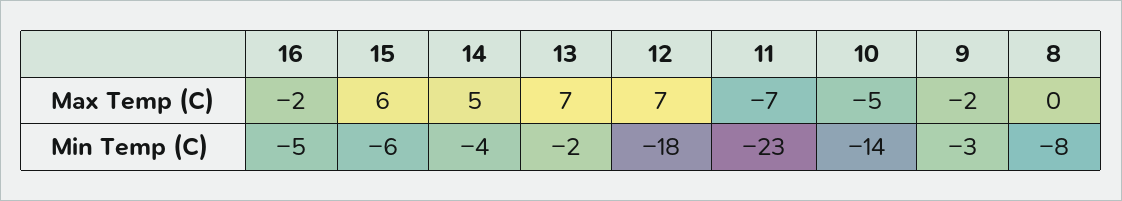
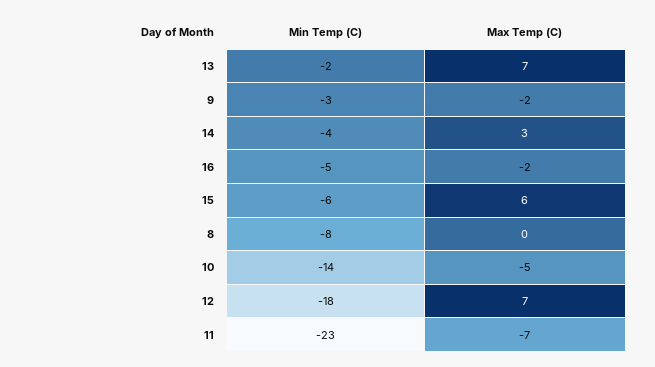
  {
    "16": {
      "Max Temp (C)": -2,
      "Min Temp (C)": -5
    },
    "15": {
      "Max Temp (C)": 6,
      "Min Temp (C)": -6
    },
    "14": {
-     "Max Temp (C)": 5,
+     "Max Temp (C)": 3,
      "Min Temp (C)": -4
    },
    "13": {
      "Max Temp (C)": 7,
      "Min Temp (C)": -2
    },
    "12": {
      "Max Temp (C)": 7,
      "Min Temp (C)": -18
    },
    "11": {
      "Max Temp (C)": -7,
      "Min Temp (C)": -23
    },
    "10": {
      "Max Temp (C)": -5,
      "Min Temp (C)": -14
    },
    "9": {
      "Max Temp (C)": -2,
      "Min Temp (C)": -3
    },
    "8": {
      "Max Temp (C)": 0,
      "Min Temp (C)": -8
    }
  }

